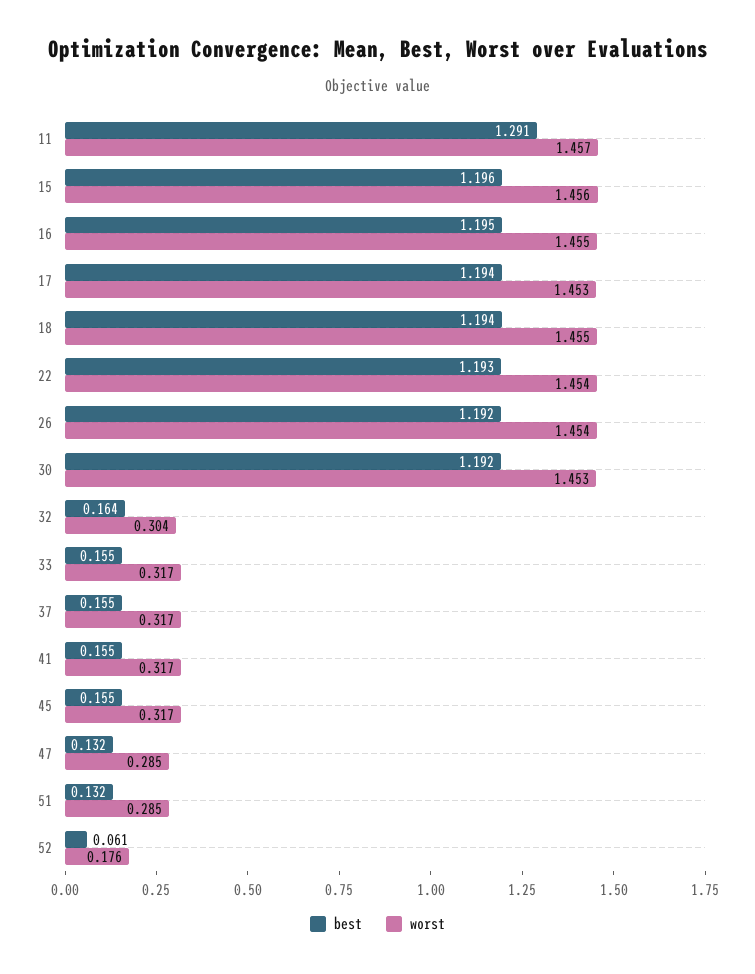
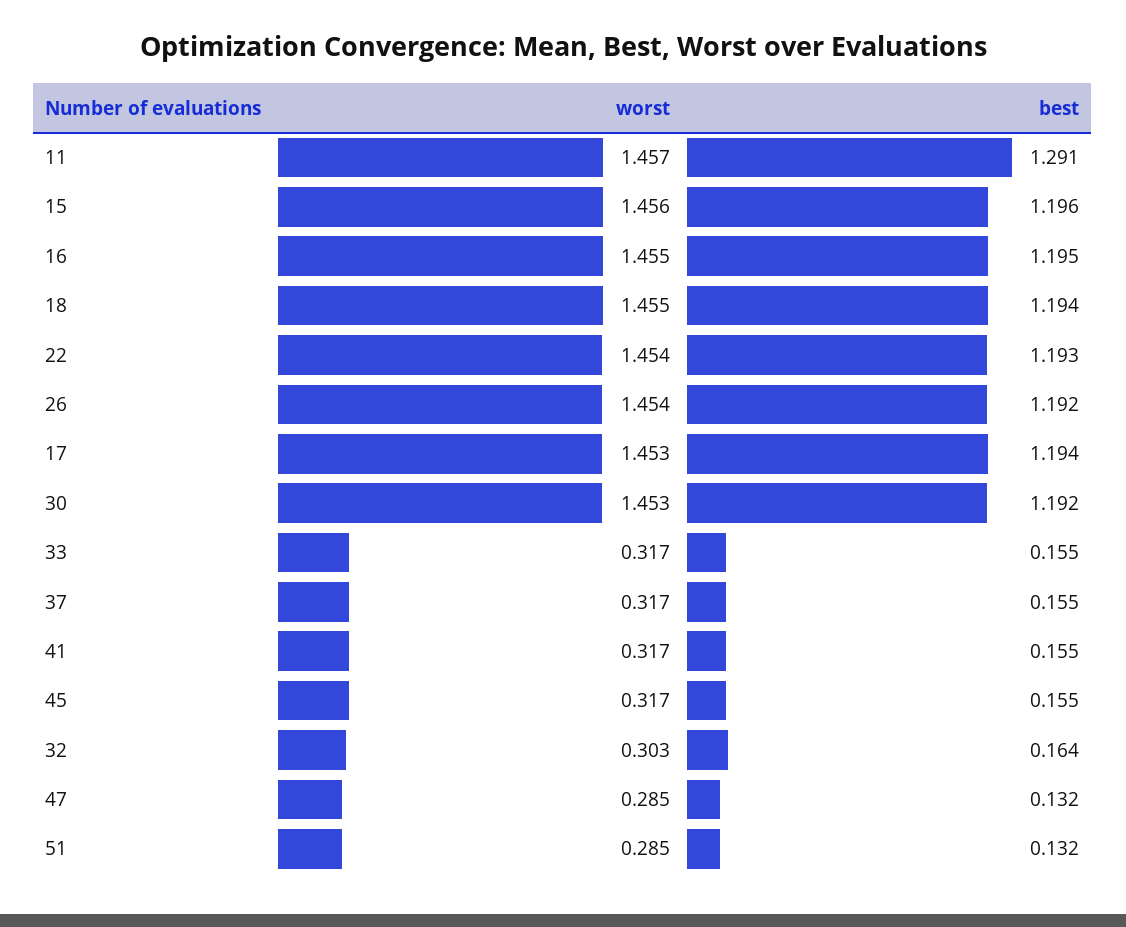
  {
    "best": {
      "11": 1.291,
      "15": 1.196,
      "16": 1.195,
      "17": 1.194,
      "18": 1.194,
      "22": 1.193,
      "26": 1.192,
      "30": 1.192,
      "32": 0.164,
      "33": 0.155,
      "37": 0.155,
      "41": 0.155,
      "45": 0.155,
      "47": 0.132,
-     "51": 0.132,
+     "51": 0.132
-     "52": 0.061
    },
    "worst": {
      "11": 1.457,
      "15": 1.456,
      "16": 1.455,
      "17": 1.453,
      "18": 1.455,
      "22": 1.454,
      "26": 1.454,
      "30": 1.453,
-     "32": 0.304,
+     "32": 0.303,
      "33": 0.317,
      "37": 0.317,
      "41": 0.317,
      "45": 0.317,
      "47": 0.285,
-     "51": 0.285,
+     "51": 0.285
-     "52": 0.176
    }
  }

